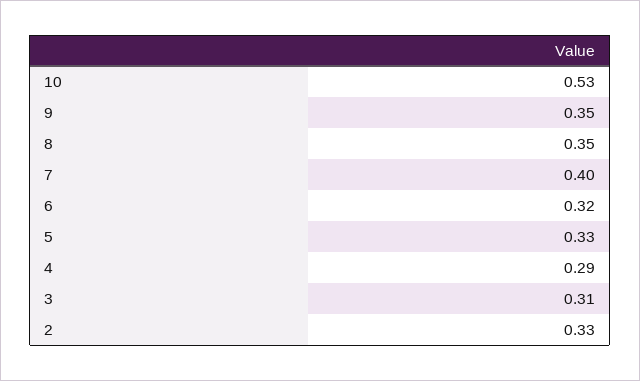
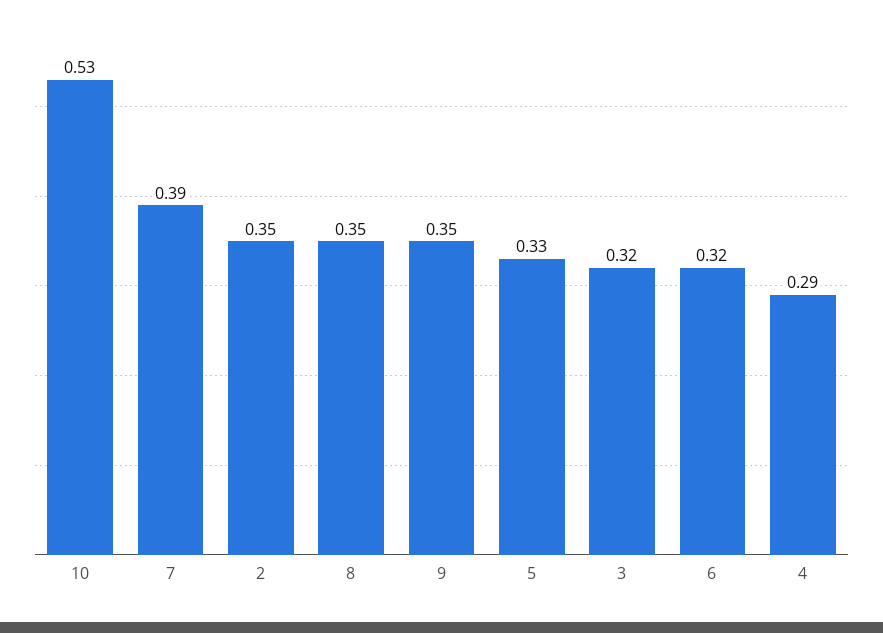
  {
    "10": 0.53,
    "9": 0.35,
    "8": 0.35,
-   "7": 0.4,
+   "7": 0.39,
    "6": 0.32,
    "5": 0.33,
    "4": 0.29,
-   "3": 0.31,
+   "3": 0.32,
-   "2": 0.33
+   "2": 0.35
  }

